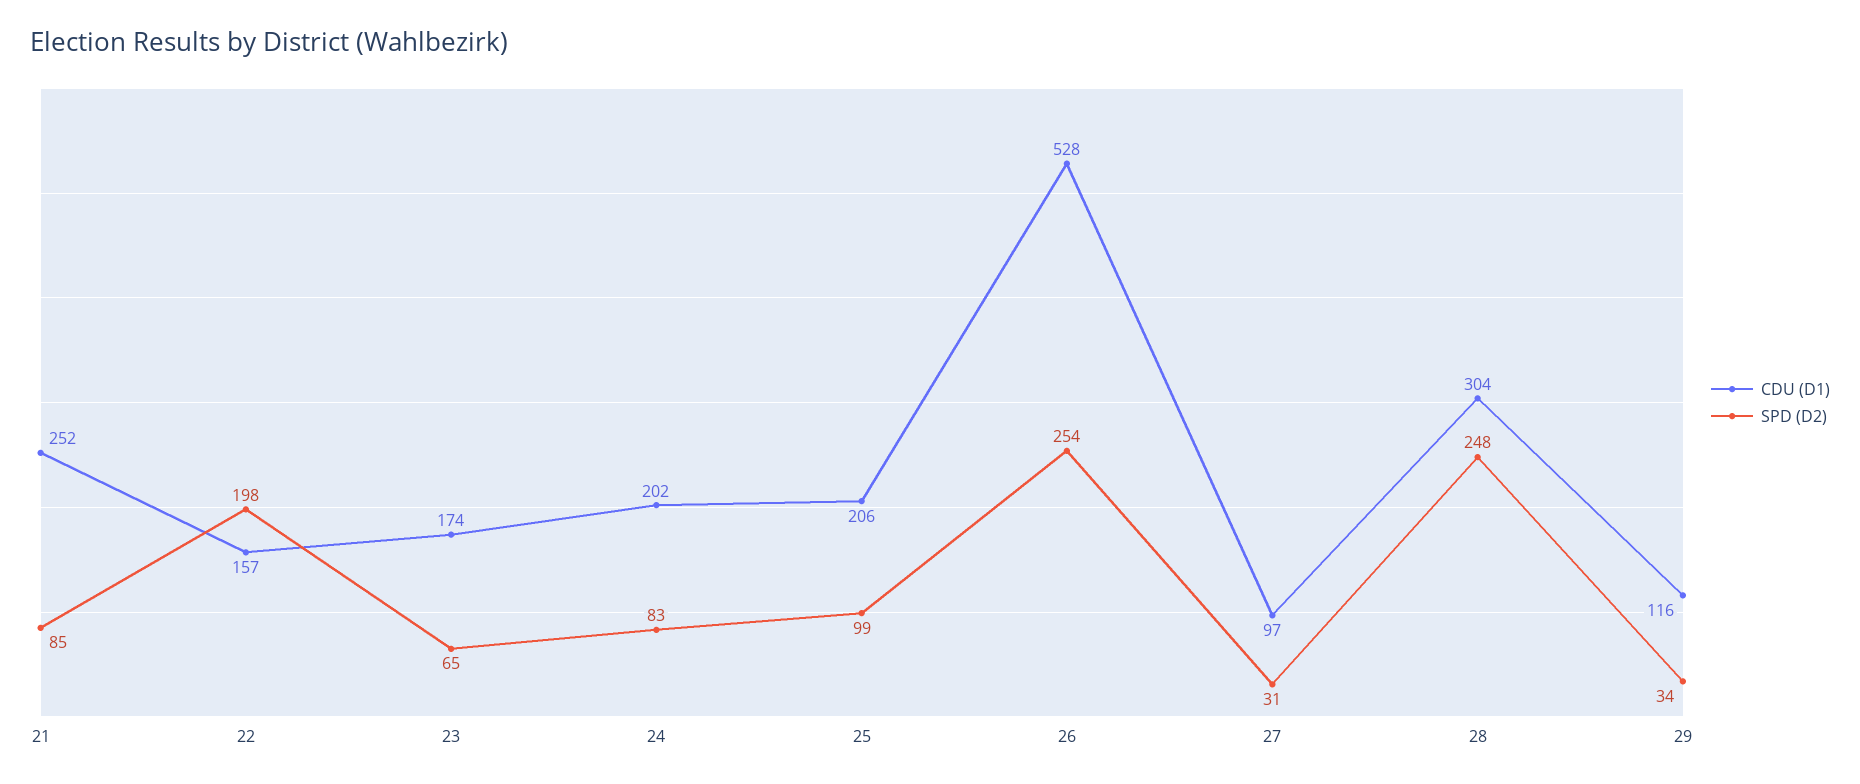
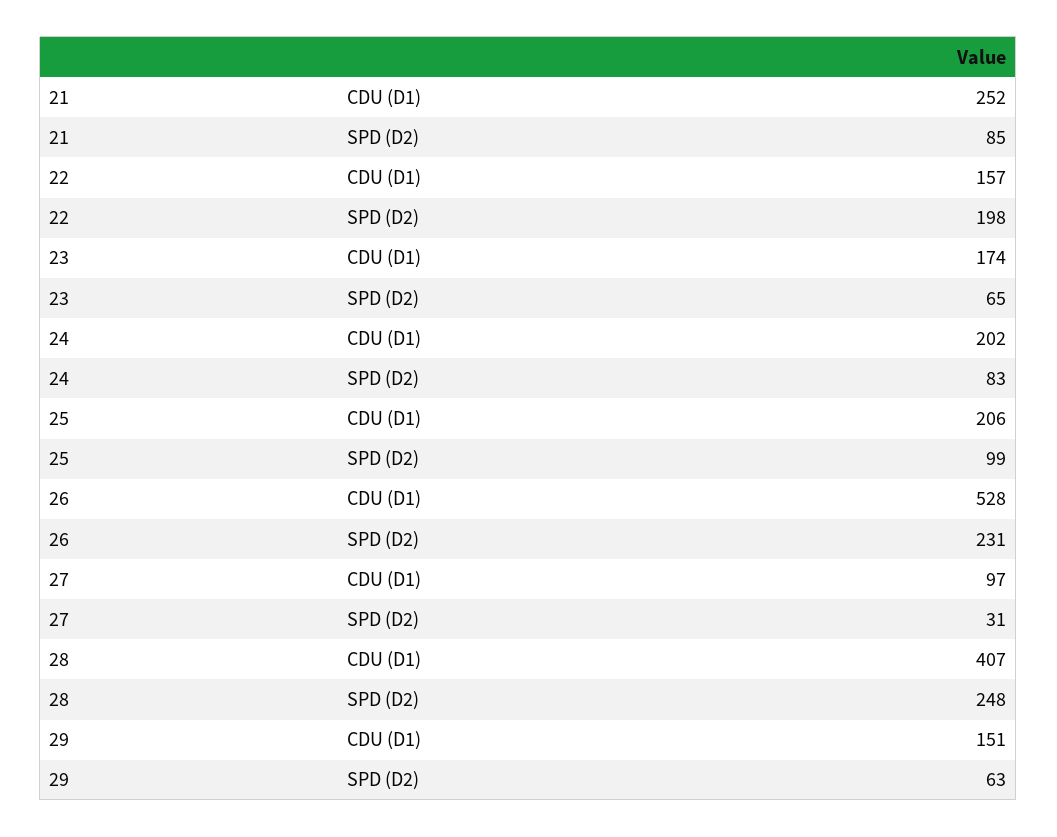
  {
    "CDU (D1)": {
      "21": 252,
      "22": 157,
      "23": 174,
      "24": 202,
      "25": 206,
      "26": 528,
      "27": 97,
-     "28": 304,
+     "28": 407,
-     "29": 116
+     "29": 151
    },
    "SPD (D2)": {
      "21": 85,
      "22": 198,
      "23": 65,
      "24": 83,
      "25": 99,
-     "26": 254,
+     "26": 231,
      "27": 31,
      "28": 248,
-     "29": 34
+     "29": 63
    }
  }

